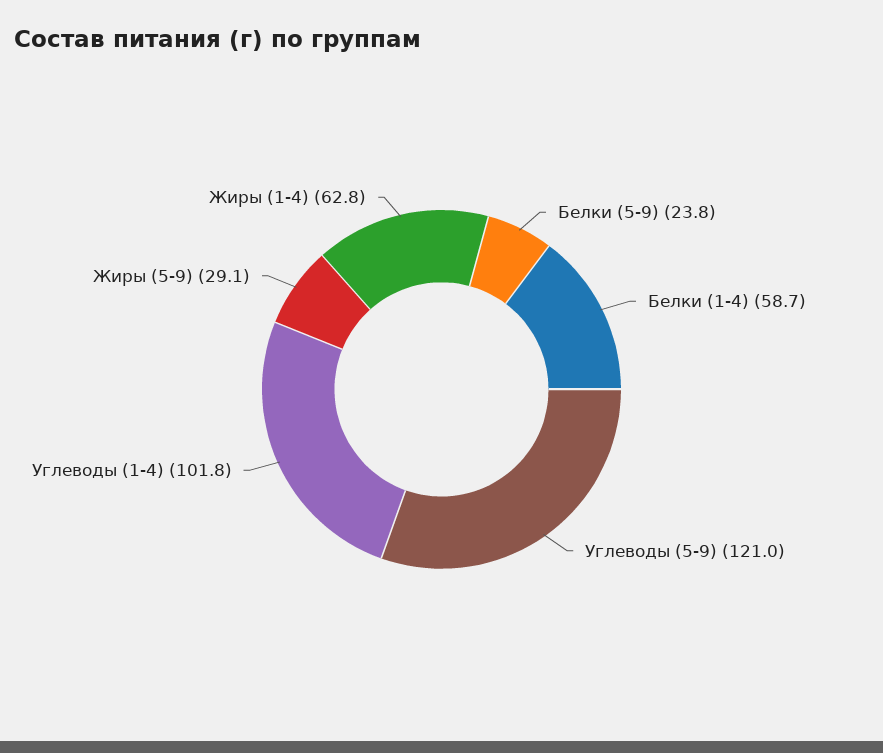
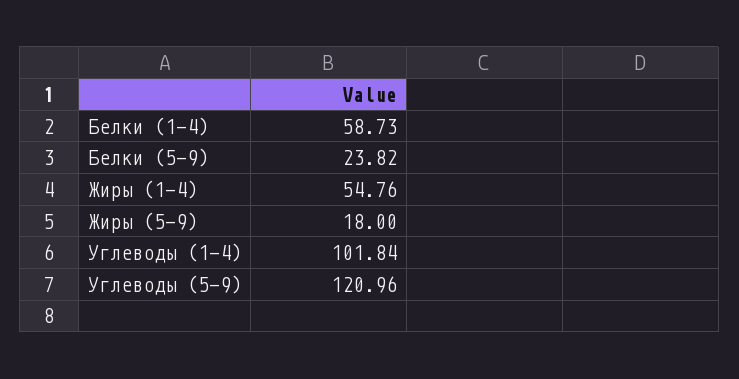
  {
    "Белки (5-9)": 23.82,
    "Белки (1-4)": 58.73,
    "Углеводы (5-9)": 120.96,
    "Углеводы (1-4)": 101.84,
-   "Жиры (5-9)": 29.1,
+   "Жиры (5-9)": 18,
-   "Жиры (1-4)": 62.8
+   "Жиры (1-4)": 54.76
  }

